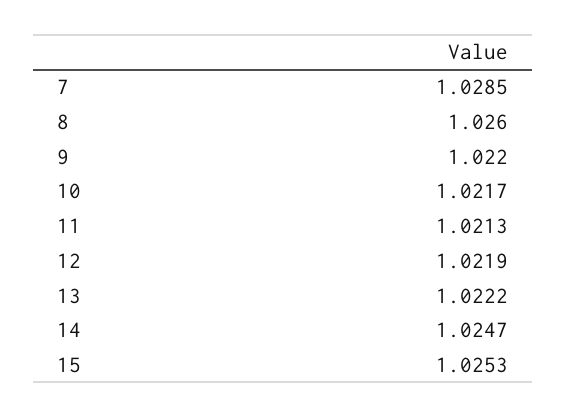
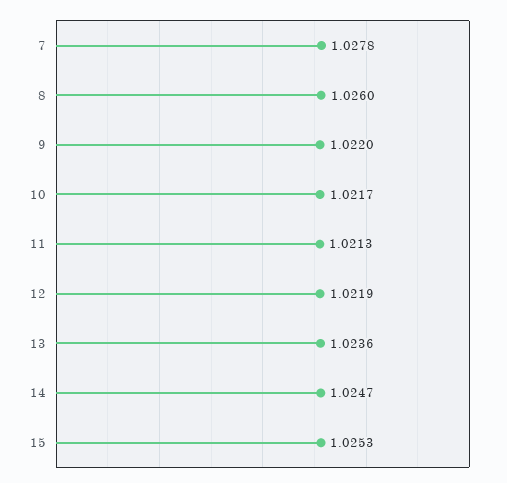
  {
-   "7": 1.0285,
+   "7": 1.0278,
    "8": 1.026,
    "9": 1.022,
    "10": 1.0217,
    "11": 1.0213,
    "12": 1.0219,
-   "13": 1.0222,
+   "13": 1.0236,
    "14": 1.0247,
    "15": 1.0253
  }

